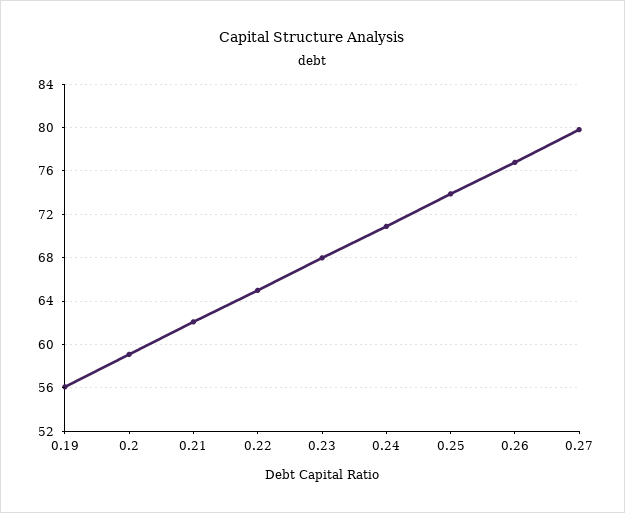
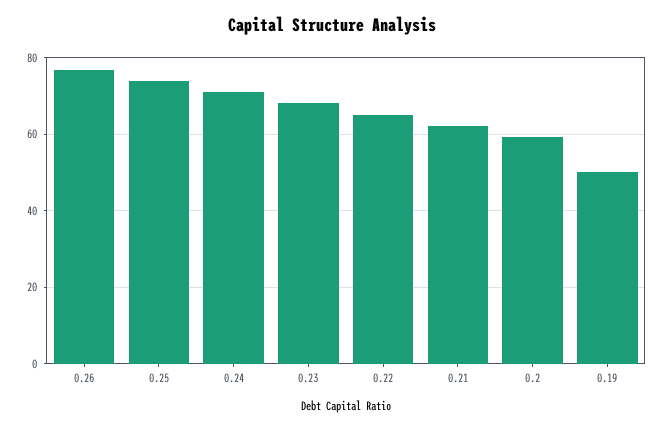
  {
-   "0.19": 56,
+   "0.19": 50,
    "0.2": 59,
    "0.21": 62,
    "0.22": 65,
    "0.23": 68,
    "0.24": 71,
    "0.25": 74,
-   "0.26": 77,
+   "0.26": 77
-   "0.27": 80
  }

